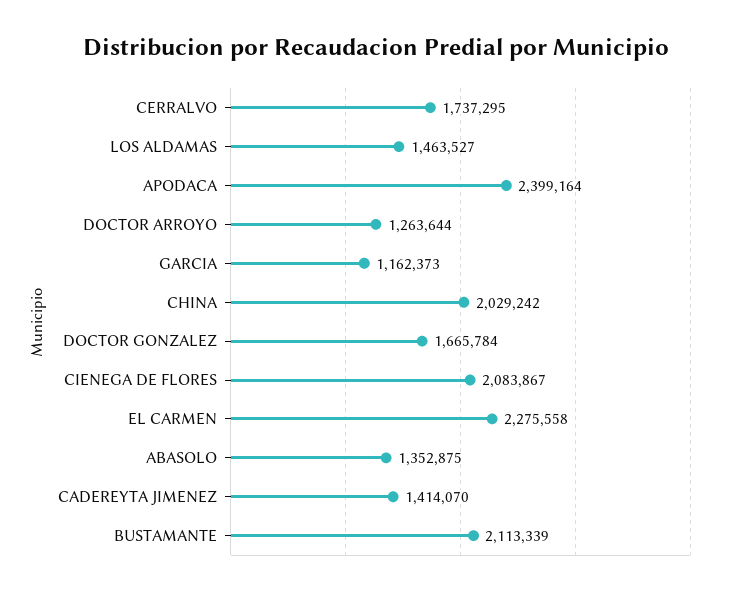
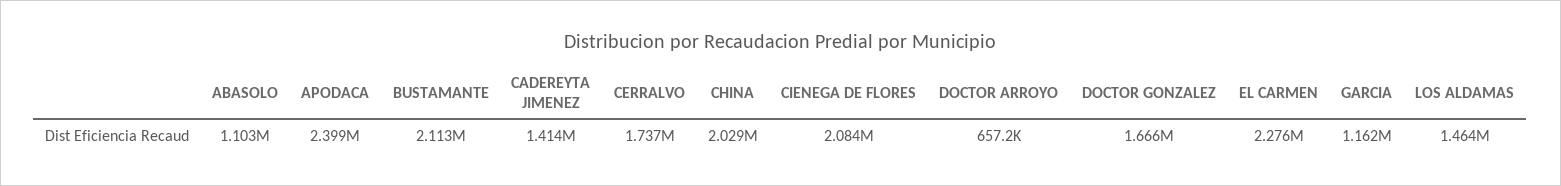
  {
    "CERRALVO": 1737295,
    "LOS ALDAMAS": 1463527,
    "APODACA": 2399164,
-   "DOCTOR ARROYO": 1263644,
+   "DOCTOR ARROYO": 657200,
    "GARCIA": 1162373,
    "CHINA": 2029242,
    "DOCTOR GONZALEZ": 1665784,
    "CIENEGA DE FLORES": 2083867,
    "EL CARMEN": 2275558,
-   "ABASOLO": 1352875,
+   "ABASOLO": 1103000,
    "CADEREYTA JIMENEZ": 1414070,
    "BUSTAMANTE": 2113339
  }

